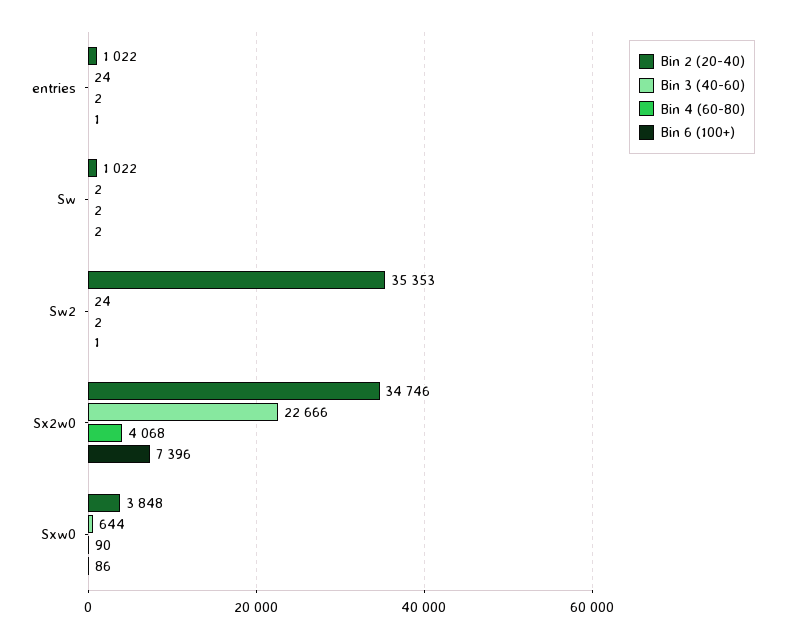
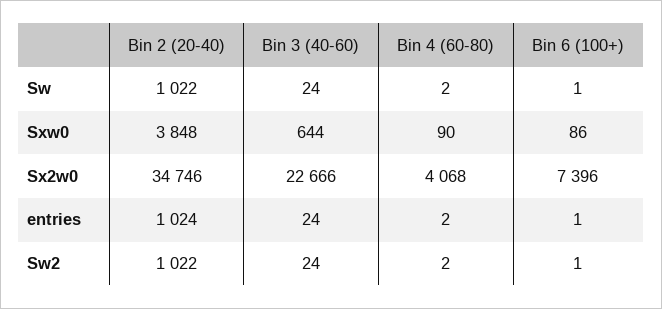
  {
    "Bin 2 (20-40)": {
-     "entries": 1022,
+     "entries": 1024,
      "Sw": 1022,
-     "Sw2": 35353,
+     "Sw2": 1022,
      "Sx2w0": 34746,
      "Sxw0": 3848
    },
    "Bin 3 (40-60)": {
      "entries": 24,
-     "Sw": 2,
+     "Sw": 24,
      "Sw2": 24,
      "Sx2w0": 22666,
      "Sxw0": 644
    },
    "Bin 4 (60-80)": {
      "entries": 2,
      "Sw": 2,
      "Sw2": 2,
      "Sx2w0": 4068,
      "Sxw0": 90
    },
    "Bin 6 (100+)": {
      "entries": 1,
-     "Sw": 2,
+     "Sw": 1,
      "Sw2": 1,
      "Sx2w0": 7396,
      "Sxw0": 86
    }
  }

